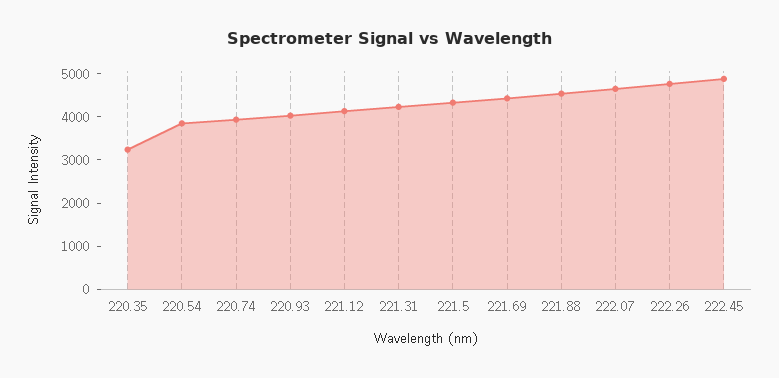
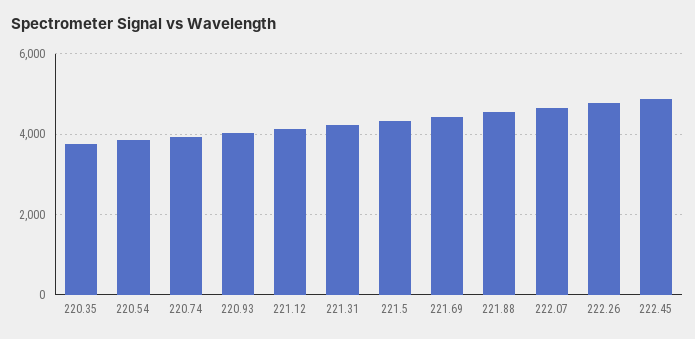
  {
-   "220.35": 3200,
+   "220.35": 3800,
    "220.54": 3800,
    "220.74": 4000,
    "220.93": 4000,
    "221.12": 4200,
    "221.31": 4200,
    "221.5": 4400,
    "221.69": 4400,
    "221.88": 4600,
    "222.07": 4600,
    "222.26": 4800,
    "222.45": 4800
  }

